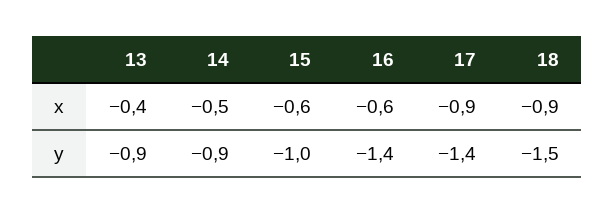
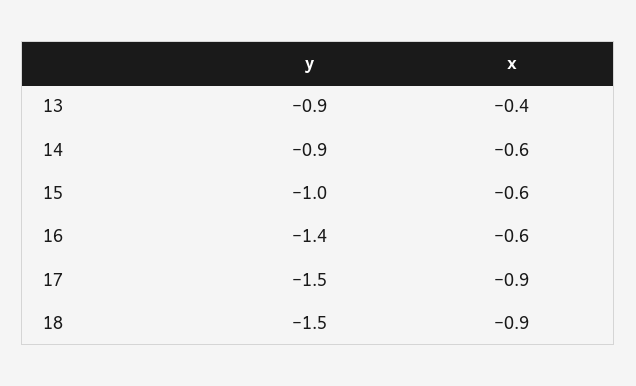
  {
    "13": {
      "x": -0.4,
      "y": -0.9
    },
    "14": {
-     "x": -0.5,
+     "x": -0.6,
      "y": -0.9
    },
    "15": {
      "x": -0.6,
      "y": -1
    },
    "16": {
      "x": -0.6,
      "y": -1.4
    },
    "17": {
      "x": -0.9,
-     "y": -1.4
+     "y": -1.5
    },
    "18": {
      "x": -0.9,
      "y": -1.5
    }
  }

